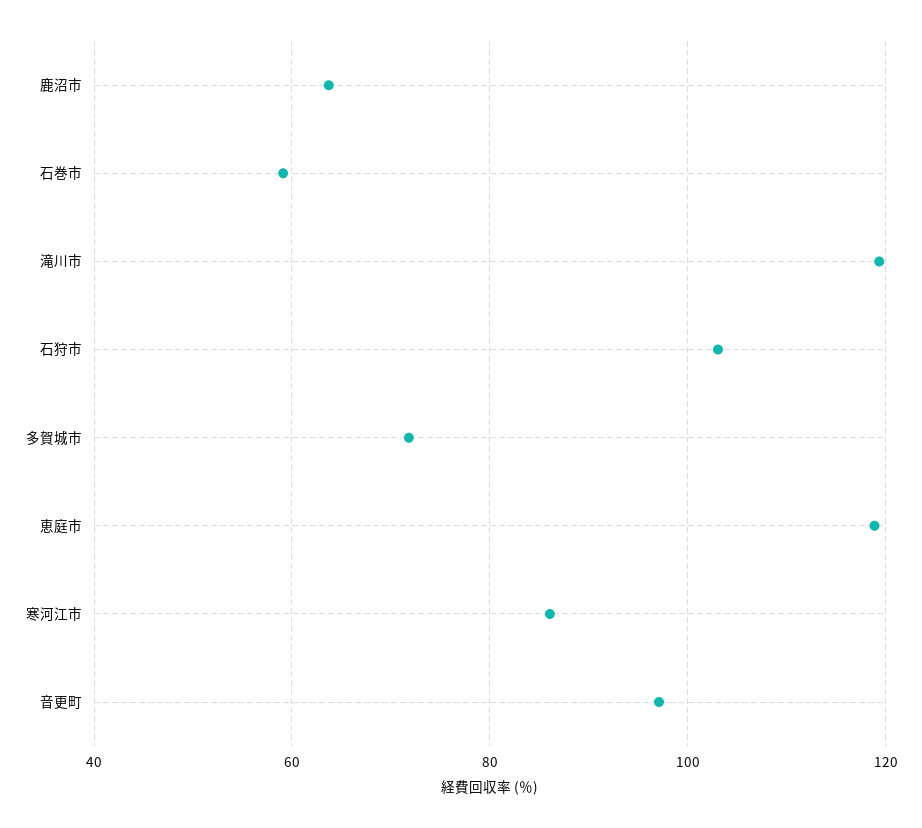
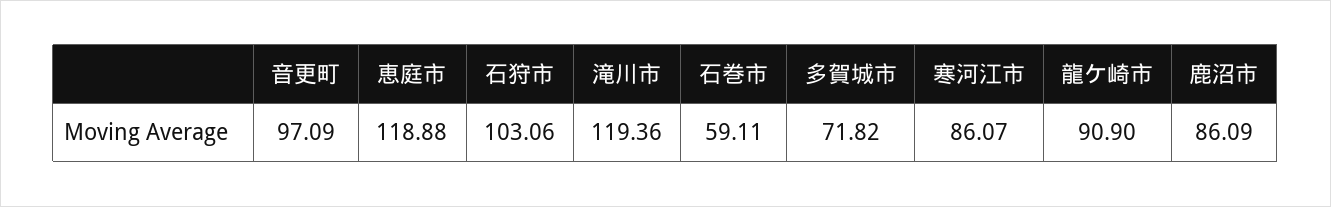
  {
-   "鹿沼市": 64,
+   "鹿沼市": 86.09,
    "石巻市": 59.11,
    "滝川市": 119.36,
    "石狩市": 103.06,
    "多賀城市": 71.82,
    "恵庭市": 118.88,
    "寒河江市": 86.07,
-   "音更町": 97.09
+   "音更町": 97.09,
+   "龍ケ崎市": 90.9
  }

